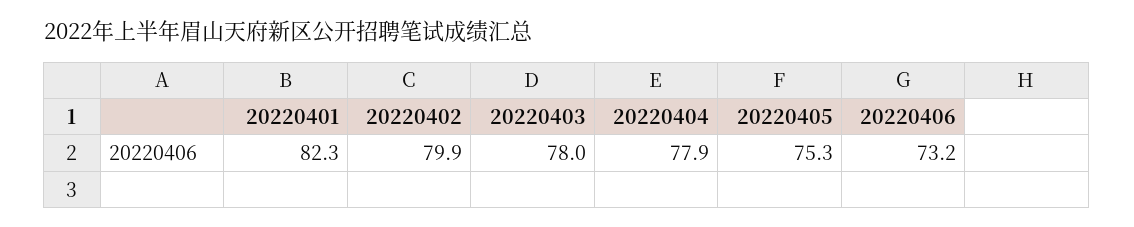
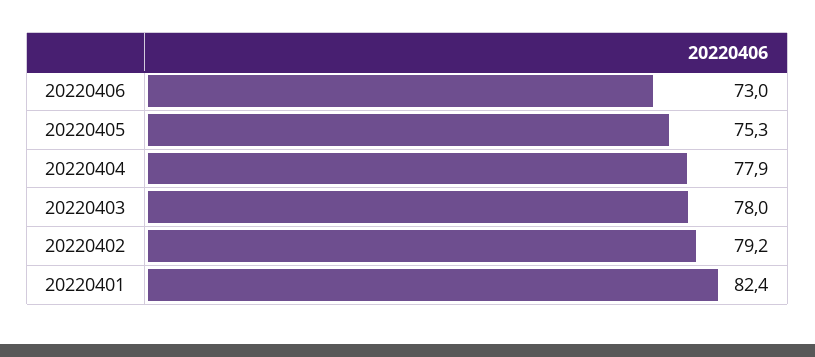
  {
-   "20220401": 82.3,
+   "20220401": 82.4,
-   "20220402": 79.9,
+   "20220402": 79.2,
    "20220403": 78,
    "20220404": 77.9,
    "20220405": 75.3,
-   "20220406": 73.2
+   "20220406": 73
  }

